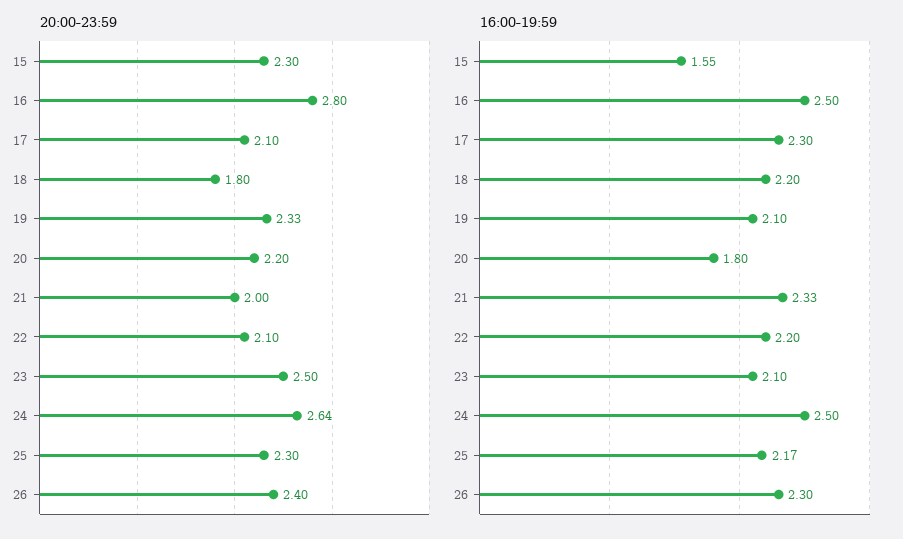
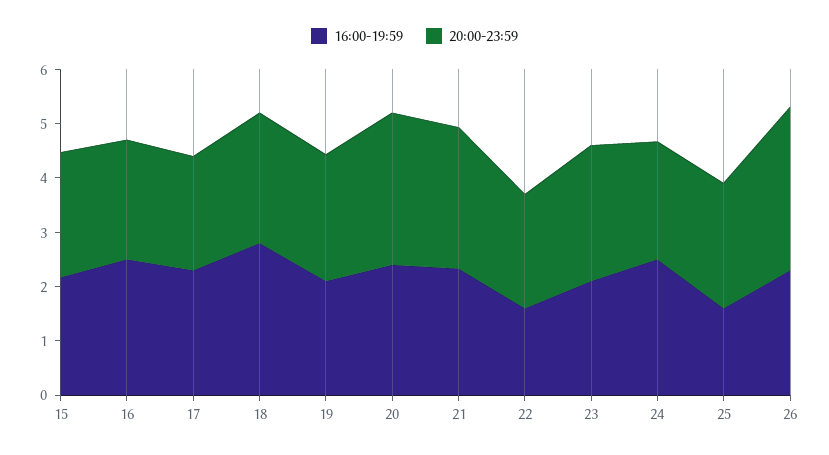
  {
    "20:00-23:59": {
      "15": 2.3,
-     "16": 2.8,
+     "16": 2.2,
      "17": 2.1,
-     "18": 1.8,
+     "18": 2.4,
      "19": 2.33,
-     "20": 2.2,
+     "20": 2.8,
-     "21": 2,
+     "21": 2.6,
      "22": 2.1,
      "23": 2.5,
-     "24": 2.64,
+     "24": 2.2,
      "25": 2.3,
-     "26": 2.4
+     "26": 3
    },
    "16:00-19:59": {
-     "15": 1.55,
+     "15": 2.2,
      "16": 2.5,
      "17": 2.3,
-     "18": 2.2,
+     "18": 2.8,
      "19": 2.1,
-     "20": 1.8,
+     "20": 2.4,
      "21": 2.33,
-     "22": 2.2,
+     "22": 1.6,
      "23": 2.1,
      "24": 2.5,
-     "25": 2.17,
+     "25": 1.6,
      "26": 2.3
    }
  }

